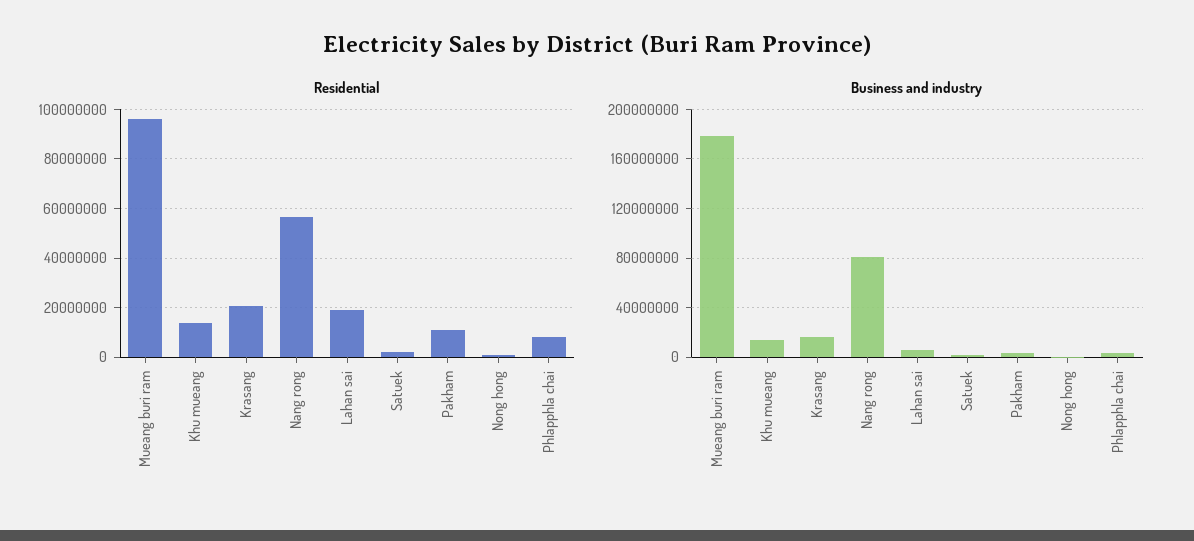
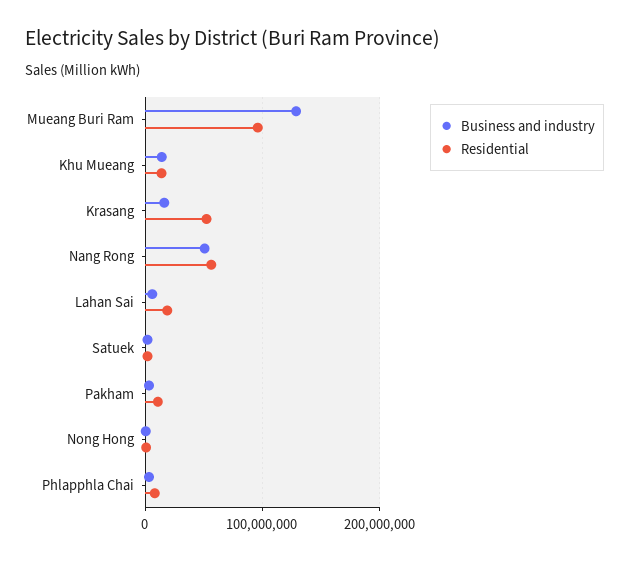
  {
    "Residential": {
      "Mueang buri ram": 95000000,
      "Khu mueang": 15000000,
-     "Krasang": 20000000,
+     "Krasang": 50000000,
      "Nang rong": 57500000,
      "Lahan sai": 20000000,
      "Satuek": 2500000,
      "Pakham": 10000000,
      "Nong hong": 0,
      "Phlapphla chai": 7500000
    },
    "Business and industry": {
-     "Mueang buri ram": 180000000,
+     "Mueang buri ram": 130000000,
      "Khu mueang": 15000000,
      "Krasang": 15000000,
-     "Nang rong": 80000000,
+     "Nang rong": 50000000,
      "Lahan sai": 5000000,
      "Satuek": 0,
      "Pakham": 5000000,
      "Nong hong": 0,
      "Phlapphla chai": 5000000
    }
  }

